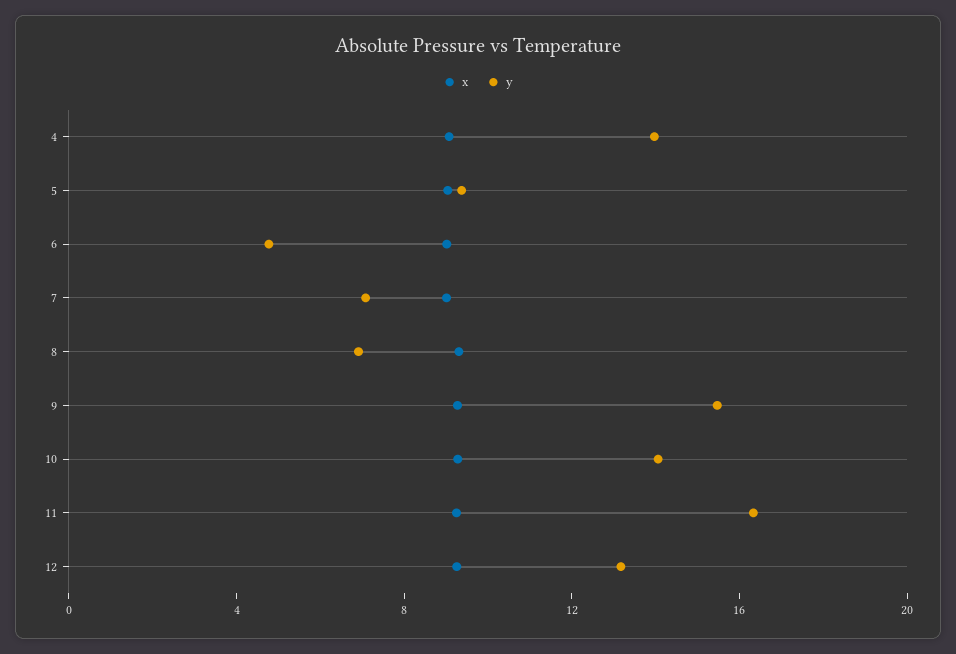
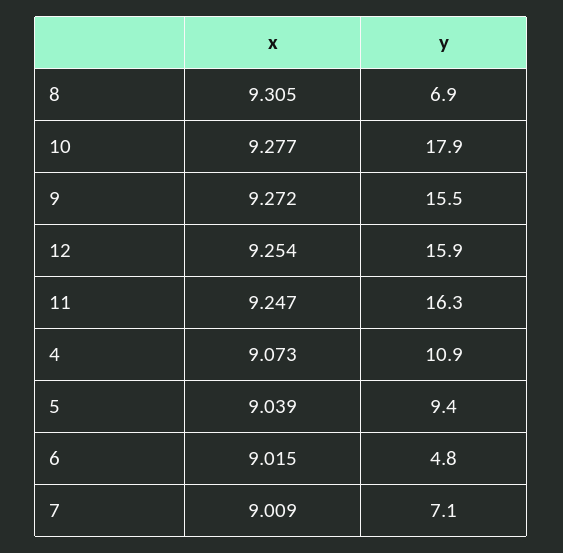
  {
    "x": {
      "4": 9.073,
      "5": 9.039,
      "6": 9.015,
      "7": 9.009,
      "8": 9.305,
      "9": 9.272,
      "10": 9.277,
      "11": 9.247,
      "12": 9.254
    },
    "y": {
-     "4": 14,
+     "4": 10.9,
      "5": 9.4,
      "6": 4.8,
      "7": 7.1,
      "8": 6.9,
      "9": 15.5,
-     "10": 14,
+     "10": 17.9,
      "11": 16.3,
-     "12": 13
+     "12": 15.9
    }
  }

